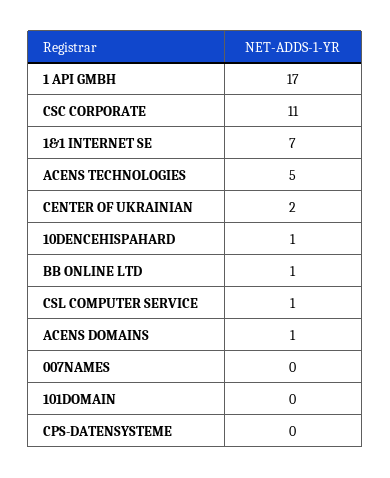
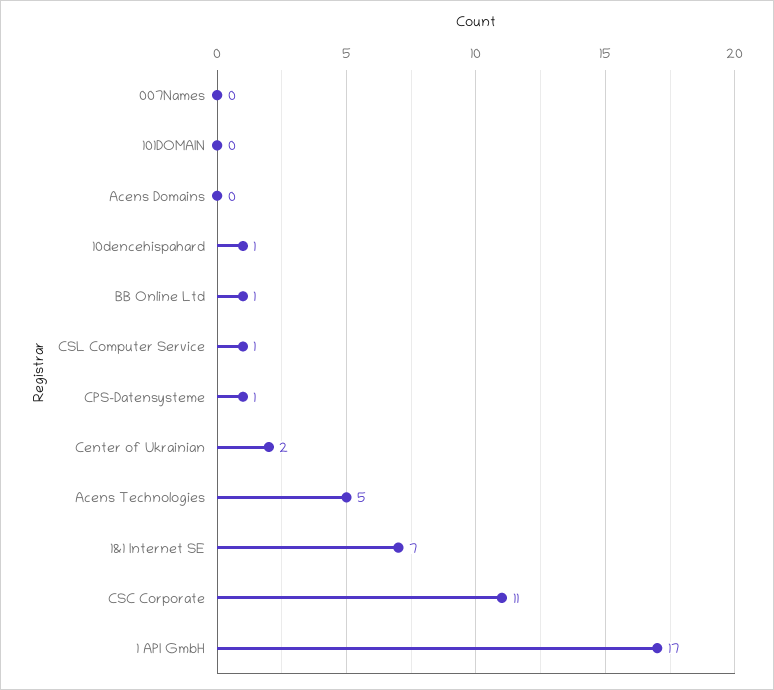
  {
    "1 API GMBH": 17,
    "CSC CORPORATE": 11,
    "1&1 INTERNET SE": 7,
    "ACENS TECHNOLOGIES": 5,
    "CENTER OF UKRAINIAN": 2,
    "10DENCEHISPAHARD": 1,
    "BB ONLINE LTD": 1,
    "CSL COMPUTER SERVICE": 1,
-   "ACENS DOMAINS": 1,
+   "ACENS DOMAINS": 0,
    "007NAMES": 0,
    "101DOMAIN": 0,
-   "CPS-DATENSYSTEME": 0
+   "CPS-DATENSYSTEME": 1
  }

